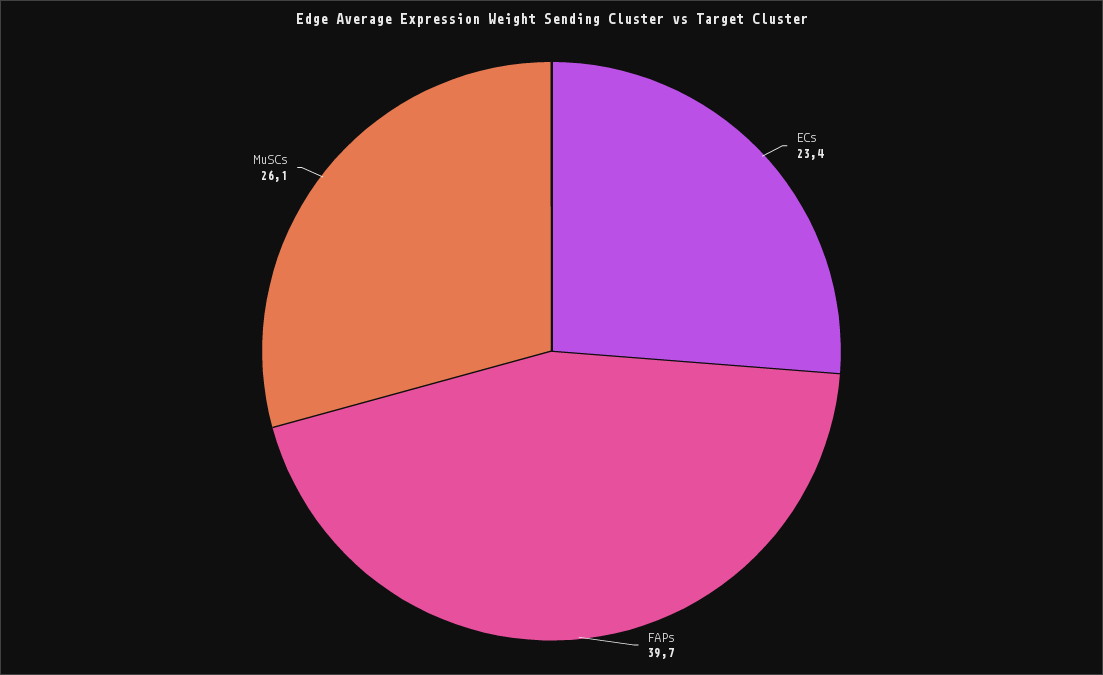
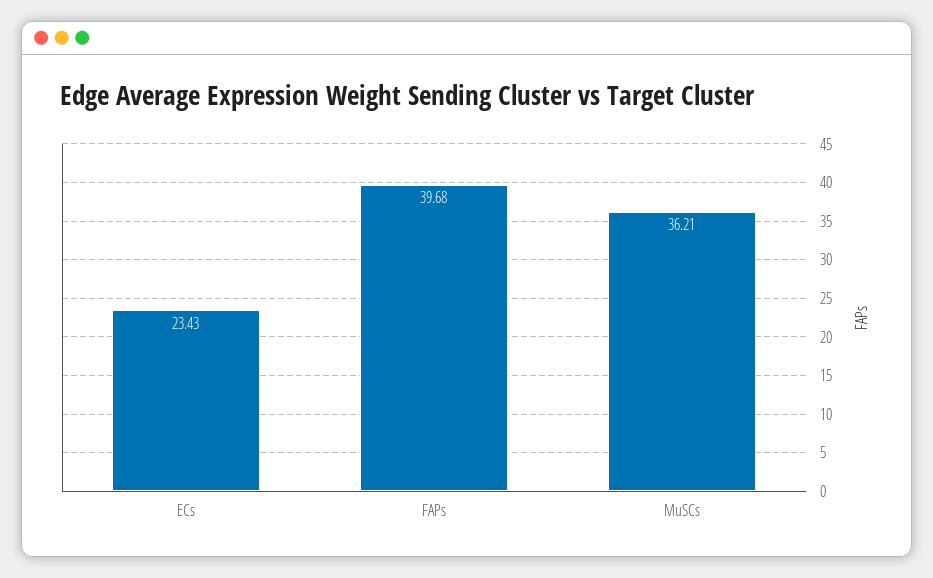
  {
    "ECs": 23.43,
    "FAPs": 39.68,
-   "MuSCs": 26.1
+   "MuSCs": 36.21
  }

